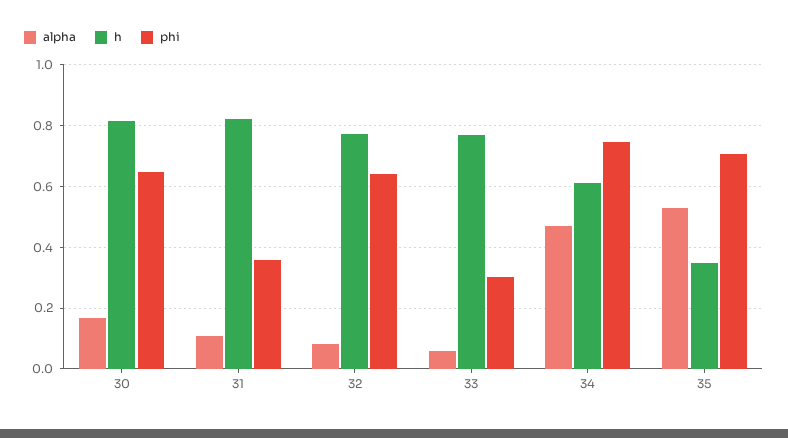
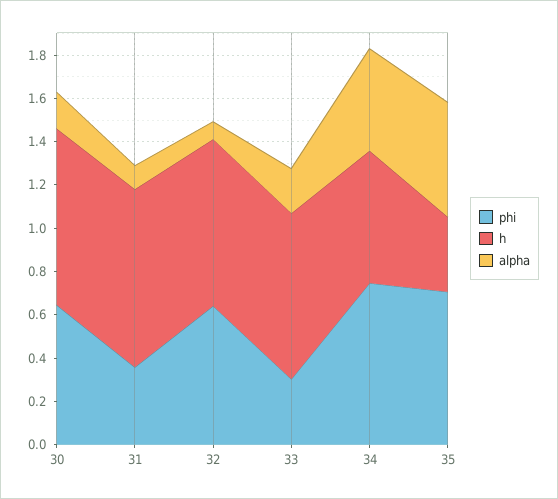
  {
    "alpha": {
      "30": 0.16,
      "31": 0.1,
      "32": 0.08,
-     "33": 0.06,
+     "33": 0.2,
      "34": 0.48,
      "35": 0.52
    },
    "h": {
      "30": 0.82,
      "31": 0.82,
      "32": 0.78,
      "33": 0.76,
      "34": 0.62,
      "35": 0.34
    },
    "phi": {
      "30": 0.64,
      "31": 0.36,
      "32": 0.64,
      "33": 0.3,
      "34": 0.74,
      "35": 0.7
    }
  }

